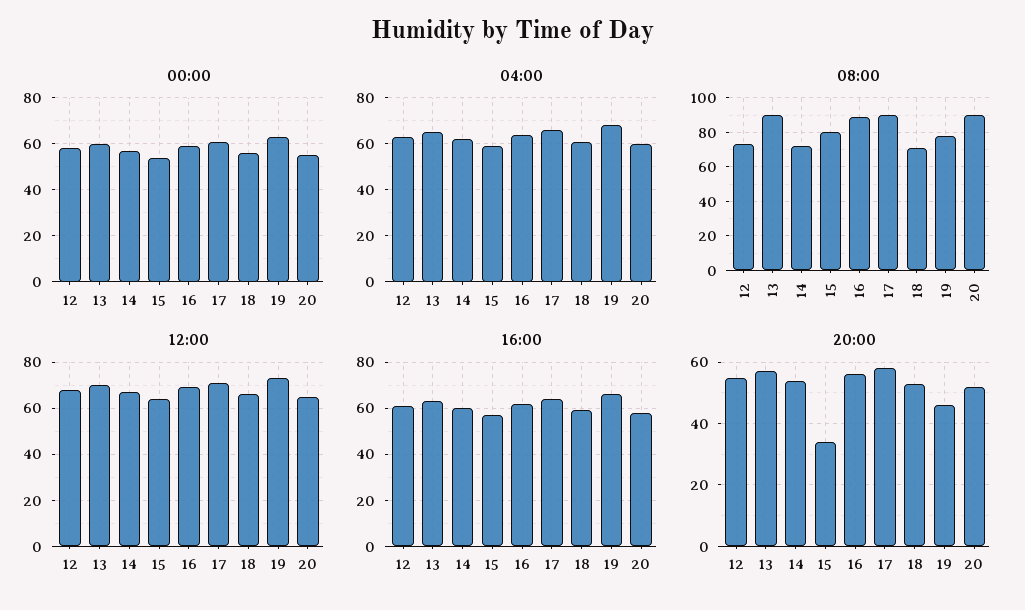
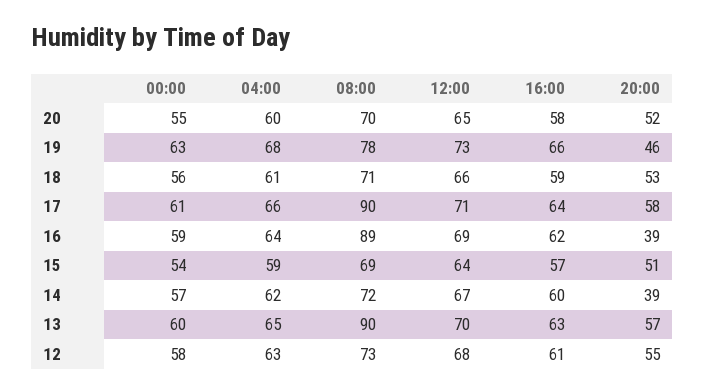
  {
    "00:00": {
      "12": 58,
      "13": 60,
      "14": 57,
      "15": 54,
      "16": 59,
      "17": 61,
      "18": 56,
      "19": 63,
      "20": 55
    },
    "04:00": {
      "12": 63,
      "13": 65,
      "14": 62,
      "15": 59,
      "16": 64,
      "17": 66,
      "18": 61,
      "19": 68,
      "20": 60
    },
    "08:00": {
      "12": 73,
      "13": 90,
      "14": 72,
-     "15": 80,
+     "15": 69,
      "16": 89,
      "17": 90,
      "18": 71,
      "19": 78,
-     "20": 90
+     "20": 70
    },
    "12:00": {
      "12": 68,
      "13": 70,
      "14": 67,
      "15": 64,
      "16": 69,
      "17": 71,
      "18": 66,
      "19": 73,
      "20": 65
    },
    "16:00": {
      "12": 61,
      "13": 63,
      "14": 60,
      "15": 57,
      "16": 62,
      "17": 64,
      "18": 59,
      "19": 66,
      "20": 58
    },
    "20:00": {
      "12": 55,
      "13": 57,
-     "14": 55,
+     "14": 39,
-     "15": 35,
+     "15": 51,
-     "16": 55,
+     "16": 39,
      "17": 58,
      "18": 53,
      "19": 46,
      "20": 52
    }
  }

